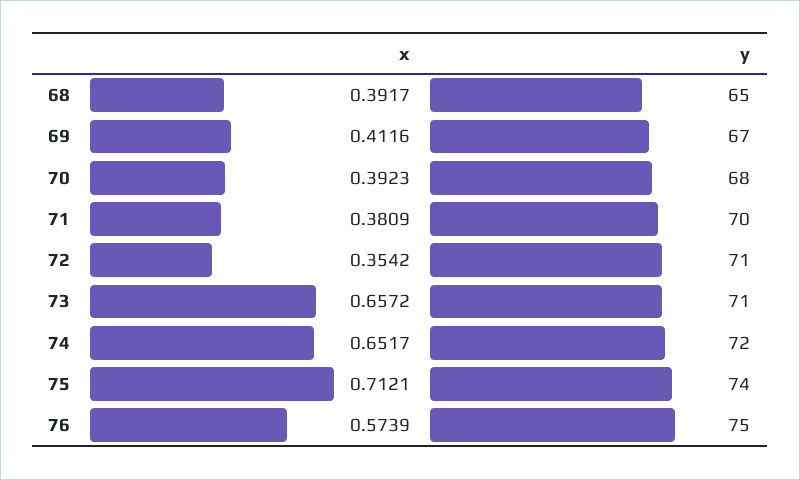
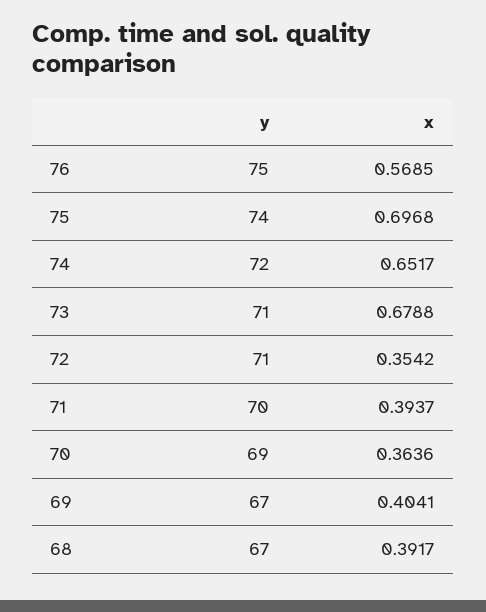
  {
    "x": {
      "68": 0.3917,
-     "69": 0.4116,
+     "69": 0.4041,
-     "70": 0.3923,
+     "70": 0.3636,
-     "71": 0.3809,
+     "71": 0.3937,
      "72": 0.3542,
-     "73": 0.6572,
+     "73": 0.6788,
      "74": 0.6517,
-     "75": 0.7121,
+     "75": 0.6968,
-     "76": 0.5739
+     "76": 0.5685
    },
    "y": {
-     "68": 65,
+     "68": 67,
      "69": 67,
-     "70": 68,
+     "70": 69,
      "71": 70,
      "72": 71,
      "73": 71,
      "74": 72,
      "75": 74,
      "76": 75
    }
  }

